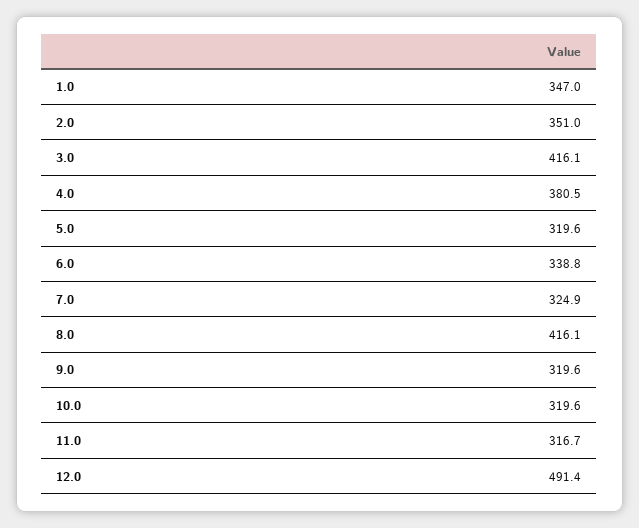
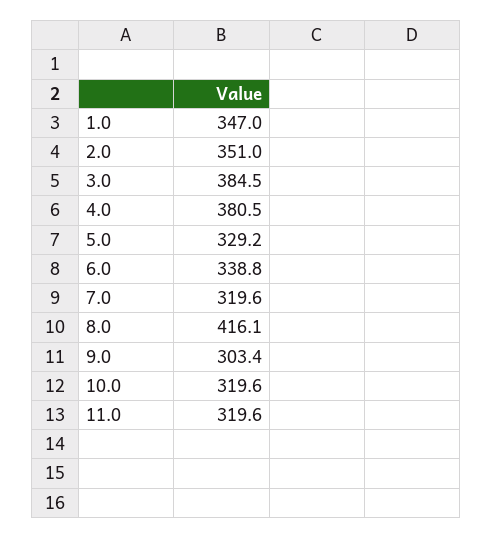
  {
    "1.0": 347,
    "2.0": 351,
-   "3.0": 416.1,
+   "3.0": 384.5,
    "4.0": 380.5,
-   "5.0": 319.6,
+   "5.0": 329.2,
    "6.0": 338.8,
-   "7.0": 324.9,
+   "7.0": 319.6,
    "8.0": 416.1,
-   "9.0": 319.6,
+   "9.0": 303.4,
    "10.0": 319.6,
-   "11.0": 316.7,
+   "11.0": 319.6
-   "12.0": 491.4
  }

